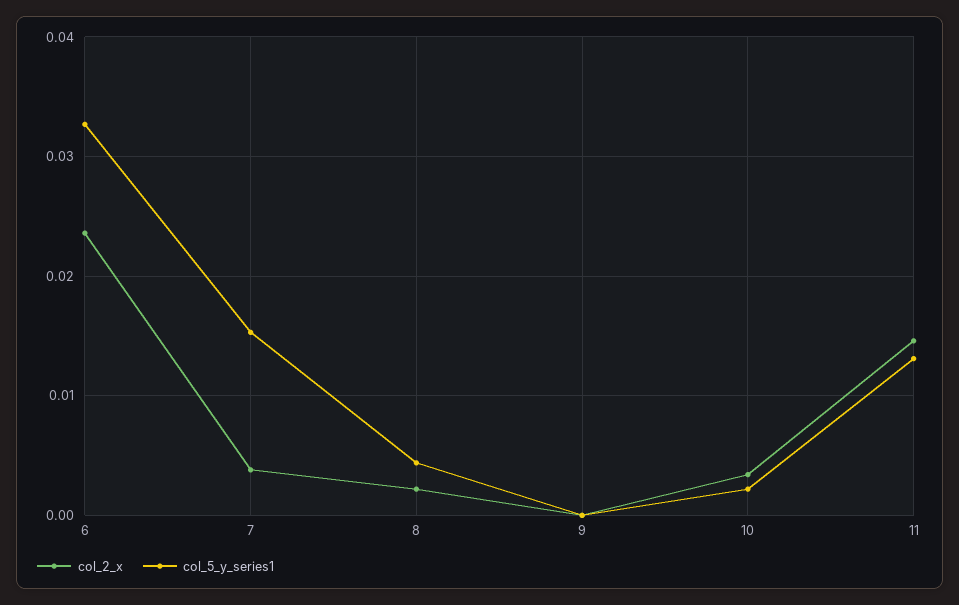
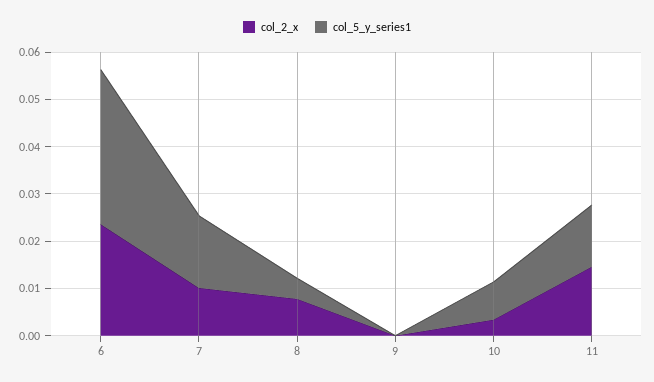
  {
    "col_2_x": {
      "6": 0.024,
-     "7": 0.004,
+     "7": 0.01,
-     "8": 0.002,
+     "8": 0.008,
      "9": 0,
      "10": 0.003,
      "11": 0.015
    },
    "col_5_y_series1": {
      "6": 0.033,
      "7": 0.015,
      "8": 0.004,
      "9": 0,
-     "10": 0.002,
+     "10": 0.008,
      "11": 0.013
    }
  }

